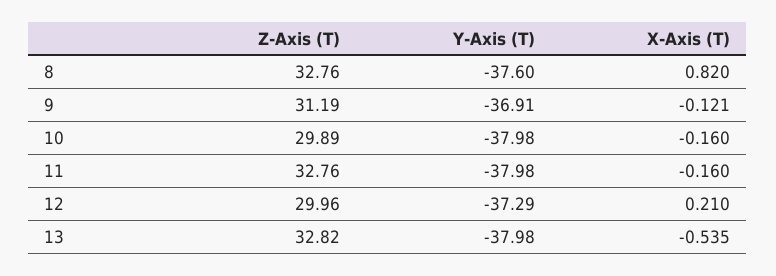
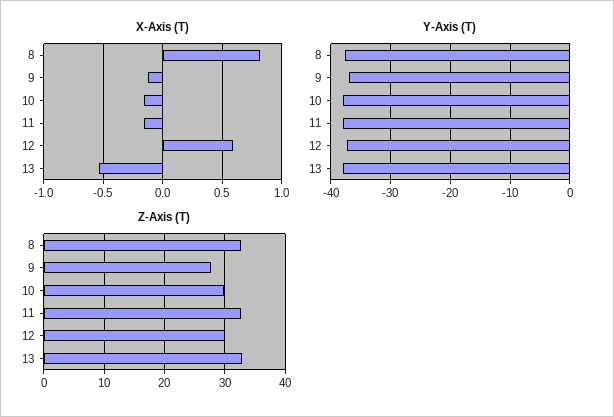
  {
    "Z-Axis (T)": {
      "8": 32.76,
-     "9": 31.19,
+     "9": 28,
      "10": 29.89,
      "11": 32.76,
      "12": 29.96,
      "13": 32.82
    },
    "Y-Axis (T)": {
      "8": -37.6,
      "9": -36.91,
      "10": -37.98,
      "11": -37.98,
      "12": -37.29,
      "13": -37.98
    },
    "X-Axis (T)": {
      "8": 0.82,
      "9": -0.121,
      "10": -0.16,
      "11": -0.16,
-     "12": 0.21,
+     "12": 0.6,
      "13": -0.535
    }
  }

